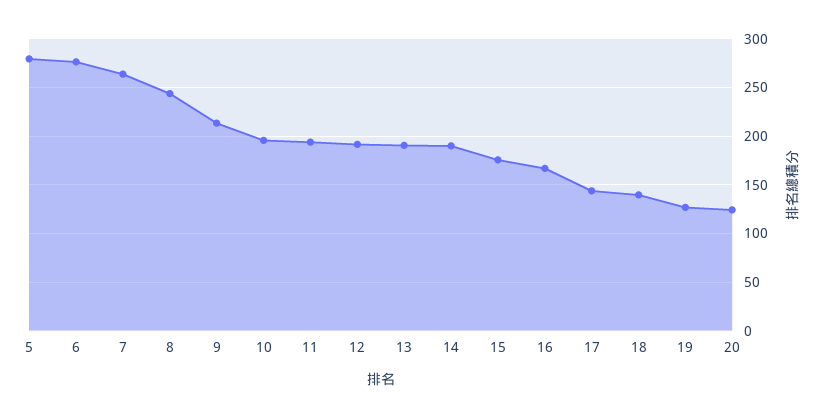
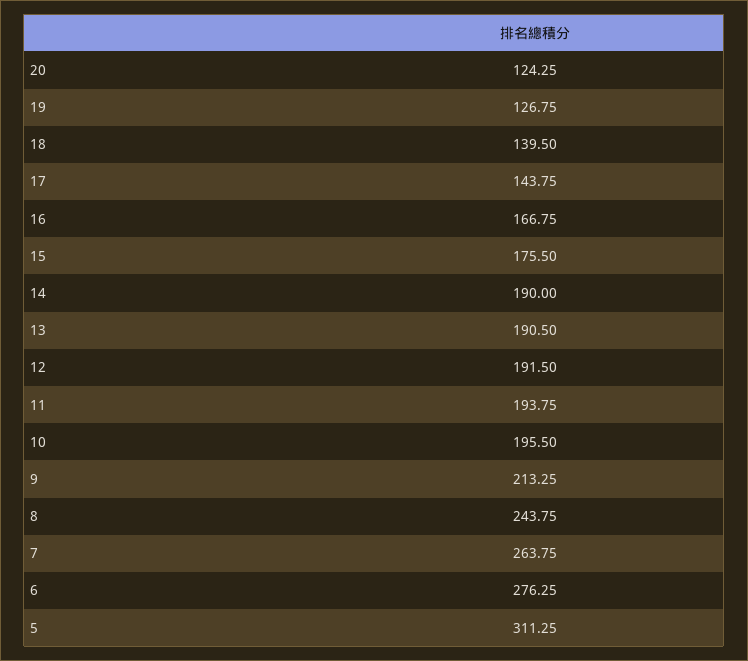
  {
-   "5": 280,
+   "5": 311.25,
    "6": 276.25,
    "7": 263.75,
    "8": 243.75,
    "9": 213.25,
    "10": 195.5,
    "11": 193.75,
    "12": 191.5,
    "13": 190.5,
    "14": 190,
    "15": 175.5,
    "16": 166.75,
    "17": 143.75,
    "18": 139.5,
    "19": 126.75,
    "20": 124.25
  }

